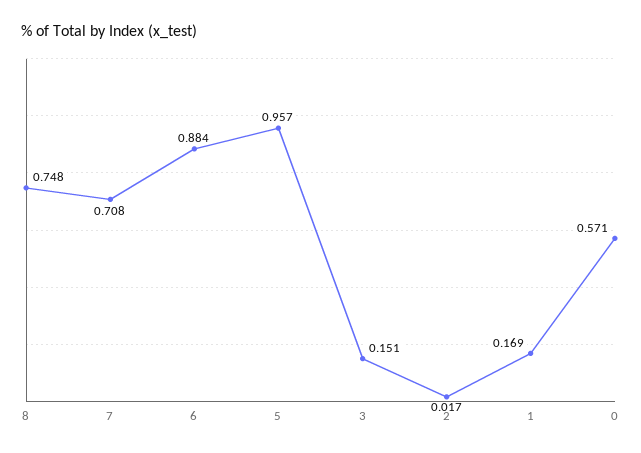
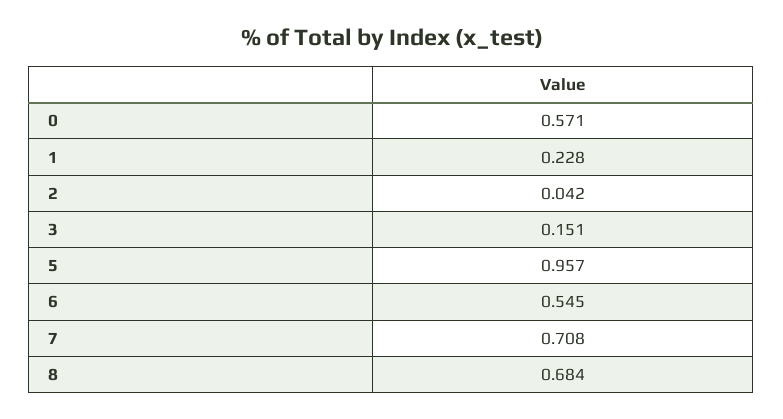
  {
-   "8": 0.748,
+   "8": 0.684,
    "7": 0.708,
-   "6": 0.884,
+   "6": 0.545,
    "5": 0.957,
    "3": 0.151,
-   "2": 0.017,
+   "2": 0.042,
-   "1": 0.169,
+   "1": 0.228,
    "0": 0.571
  }

